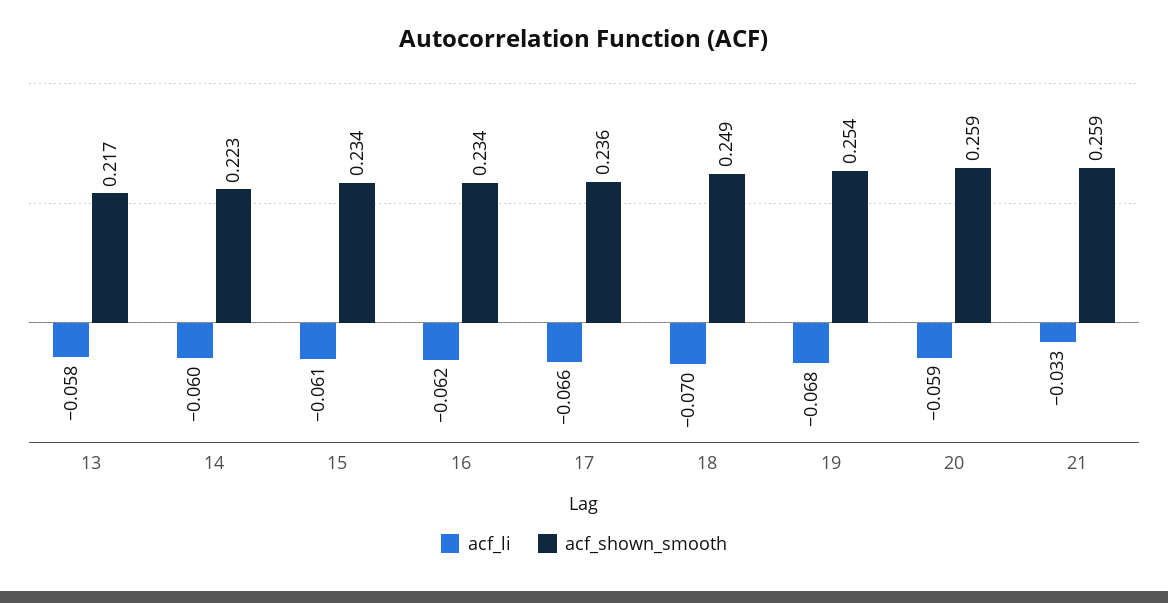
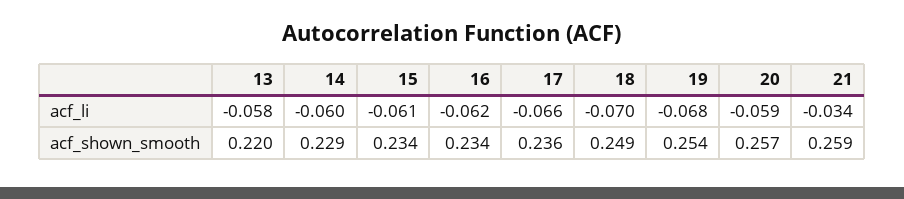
  {
    "acf_li": {
      "13": -0.058,
      "14": -0.06,
      "15": -0.061,
      "16": -0.062,
      "17": -0.066,
      "18": -0.07,
      "19": -0.068,
      "20": -0.059,
-     "21": -0.033
+     "21": -0.034
    },
    "acf_shown_smooth": {
-     "13": 0.217,
+     "13": 0.22,
-     "14": 0.223,
+     "14": 0.229,
      "15": 0.234,
      "16": 0.234,
      "17": 0.236,
      "18": 0.249,
      "19": 0.254,
-     "20": 0.259,
+     "20": 0.257,
      "21": 0.259
    }
  }

